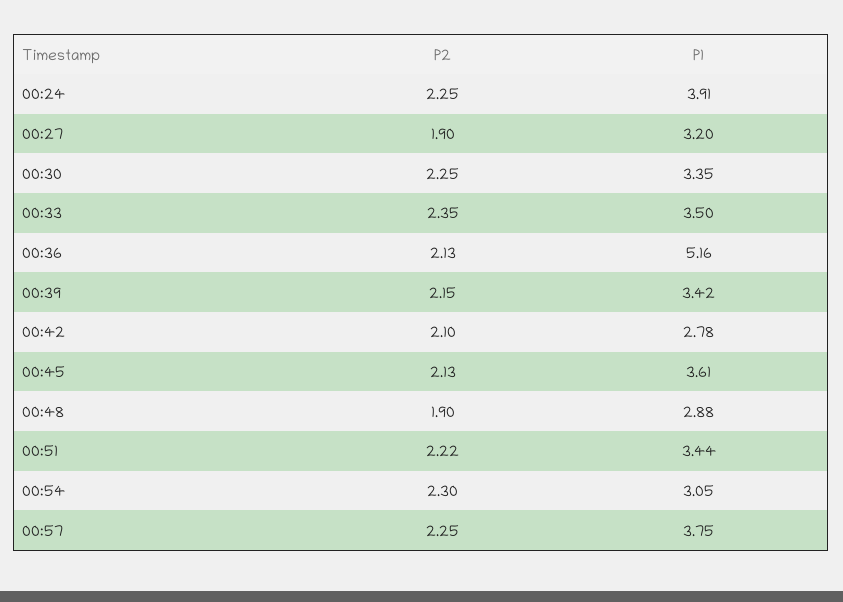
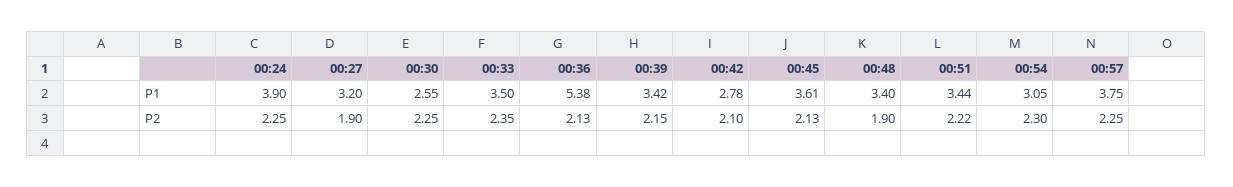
  {
    "P2": {
      "00:24": 2.25,
      "00:27": 1.9,
      "00:30": 2.25,
      "00:33": 2.35,
      "00:36": 2.13,
      "00:39": 2.15,
      "00:42": 2.1,
      "00:45": 2.13,
      "00:48": 1.9,
      "00:51": 2.22,
      "00:54": 2.3,
      "00:57": 2.25
    },
    "P1": {
-     "00:24": 3.91,
+     "00:24": 3.9,
      "00:27": 3.2,
-     "00:30": 3.35,
+     "00:30": 2.55,
      "00:33": 3.5,
-     "00:36": 5.16,
+     "00:36": 5.38,
      "00:39": 3.42,
      "00:42": 2.78,
      "00:45": 3.61,
-     "00:48": 2.88,
+     "00:48": 3.4,
      "00:51": 3.44,
      "00:54": 3.05,
      "00:57": 3.75
    }
  }

